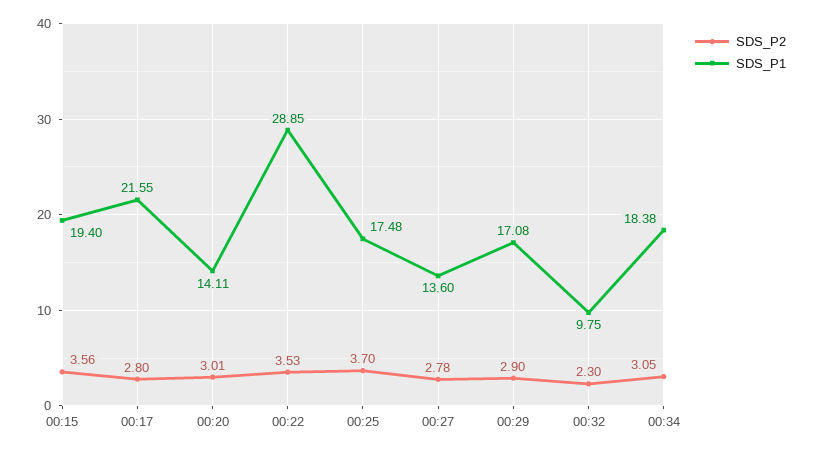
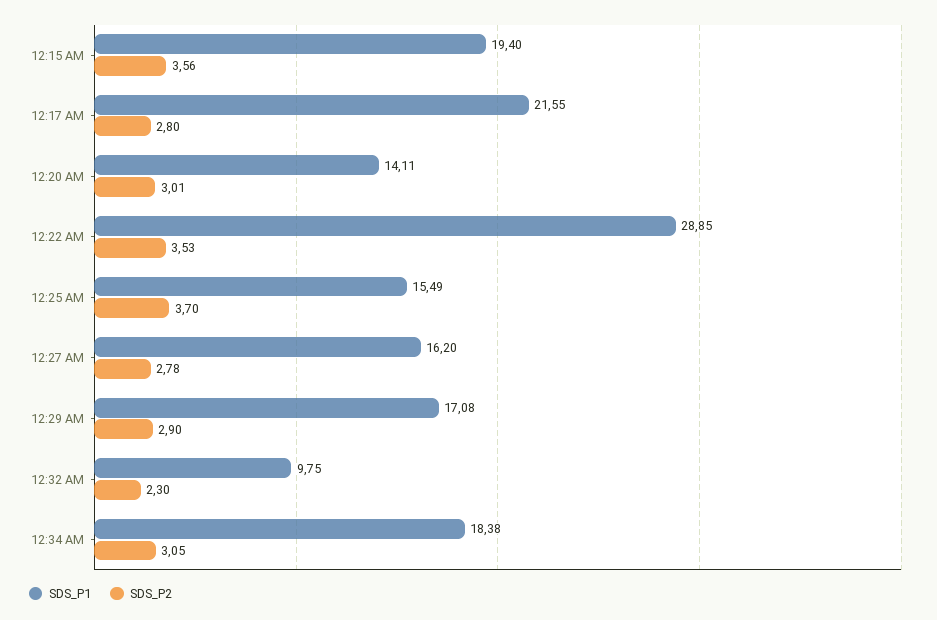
  {
    "SDS_P2": {
      "00:15": 3.56,
      "00:17": 2.8,
      "00:20": 3.01,
      "00:22": 3.53,
      "00:25": 3.7,
      "00:27": 2.78,
      "00:29": 2.9,
      "00:32": 2.3,
      "00:34": 3.05
    },
    "SDS_P1": {
      "00:15": 19.4,
      "00:17": 21.55,
      "00:20": 14.11,
      "00:22": 28.85,
-     "00:25": 17.48,
+     "00:25": 15.49,
-     "00:27": 13.6,
+     "00:27": 16.2,
      "00:29": 17.08,
      "00:32": 9.75,
      "00:34": 18.38
    }
  }

